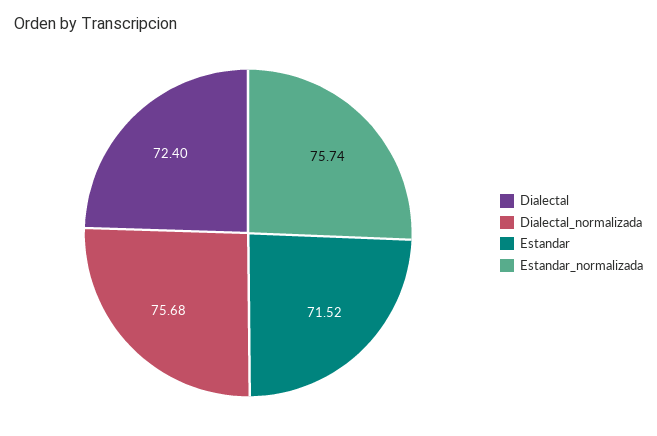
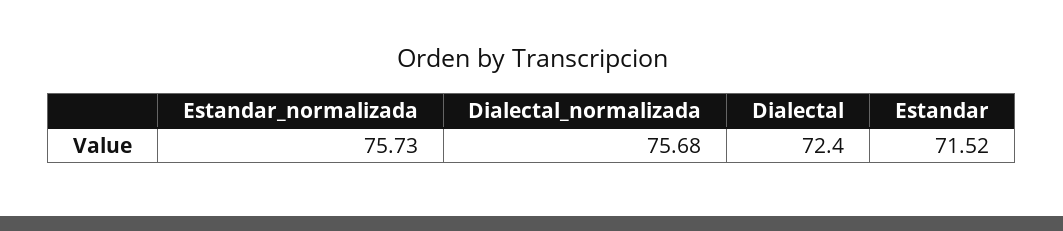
  {
    "Dialectal": 72.4,
    "Dialectal_normalizada": 75.68,
    "Estandar": 71.52,
-   "Estandar_normalizada": 75.74
+   "Estandar_normalizada": 75.73
  }

